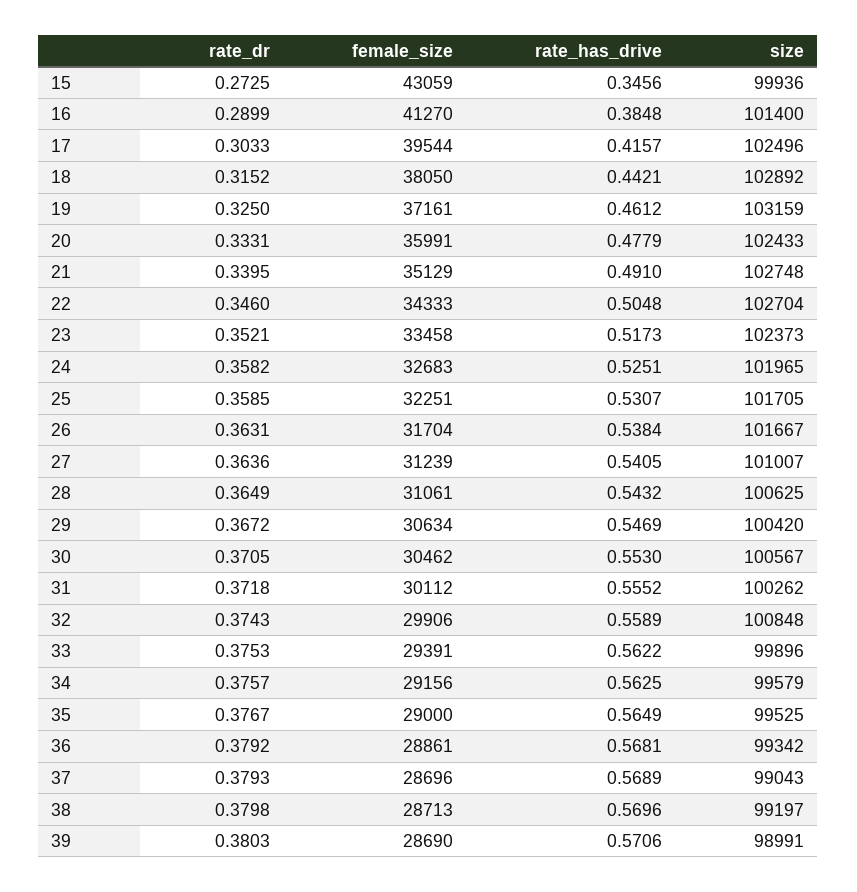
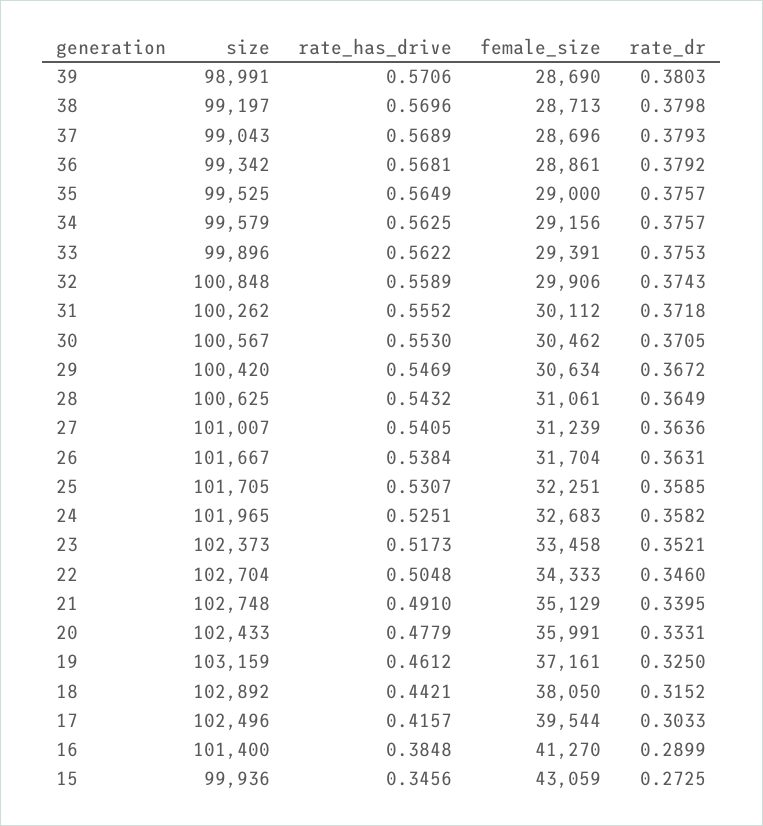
  {
    "rate_dr": {
      "15": 0.2725,
      "16": 0.2899,
      "17": 0.3033,
      "18": 0.3152,
      "19": 0.325,
      "20": 0.3331,
      "21": 0.3395,
      "22": 0.346,
      "23": 0.3521,
      "24": 0.3582,
      "25": 0.3585,
      "26": 0.3631,
      "27": 0.3636,
      "28": 0.3649,
      "29": 0.3672,
      "30": 0.3705,
      "31": 0.3718,
      "32": 0.3743,
      "33": 0.3753,
      "34": 0.3757,
-     "35": 0.3767,
+     "35": 0.3757,
      "36": 0.3792,
      "37": 0.3793,
      "38": 0.3798,
      "39": 0.3803
    },
    "female_size": {
      "15": 43059,
      "16": 41270,
      "17": 39544,
      "18": 38050,
      "19": 37161,
      "20": 35991,
      "21": 35129,
      "22": 34333,
      "23": 33458,
      "24": 32683,
      "25": 32251,
      "26": 31704,
      "27": 31239,
      "28": 31061,
      "29": 30634,
      "30": 30462,
      "31": 30112,
      "32": 29906,
      "33": 29391,
      "34": 29156,
      "35": 29000,
      "36": 28861,
      "37": 28696,
      "38": 28713,
      "39": 28690
    },
    "rate_has_drive": {
      "15": 0.3456,
      "16": 0.3848,
      "17": 0.4157,
      "18": 0.4421,
      "19": 0.4612,
      "20": 0.4779,
      "21": 0.491,
      "22": 0.5048,
      "23": 0.5173,
      "24": 0.5251,
      "25": 0.5307,
      "26": 0.5384,
      "27": 0.5405,
      "28": 0.5432,
      "29": 0.5469,
      "30": 0.553,
      "31": 0.5552,
      "32": 0.5589,
      "33": 0.5622,
      "34": 0.5625,
      "35": 0.5649,
      "36": 0.5681,
      "37": 0.5689,
      "38": 0.5696,
      "39": 0.5706
    },
    "size": {
      "15": 99936,
      "16": 101400,
      "17": 102496,
      "18": 102892,
      "19": 103159,
      "20": 102433,
      "21": 102748,
      "22": 102704,
      "23": 102373,
      "24": 101965,
      "25": 101705,
      "26": 101667,
      "27": 101007,
      "28": 100625,
      "29": 100420,
      "30": 100567,
      "31": 100262,
      "32": 100848,
      "33": 99896,
      "34": 99579,
      "35": 99525,
      "36": 99342,
      "37": 99043,
      "38": 99197,
      "39": 98991
    }
  }

